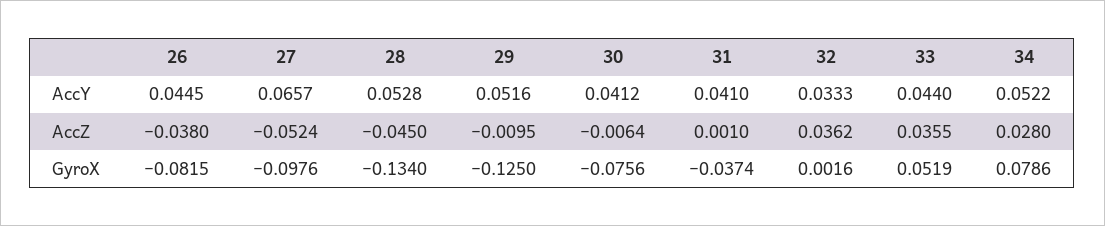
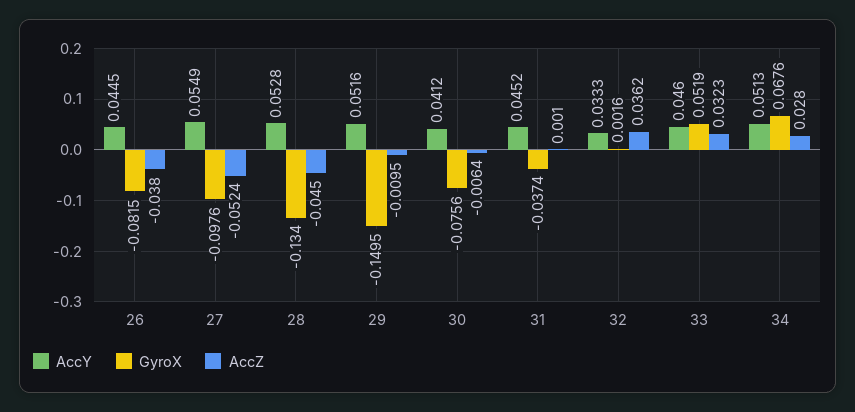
  {
    "AccY": {
      "26": 0.0445,
-     "27": 0.0657,
+     "27": 0.0549,
      "28": 0.0528,
      "29": 0.0516,
      "30": 0.0412,
-     "31": 0.041,
+     "31": 0.0452,
      "32": 0.0333,
-     "33": 0.044,
+     "33": 0.046,
-     "34": 0.0522
+     "34": 0.0513
    },
    "AccZ": {
      "26": -0.038,
      "27": -0.0524,
      "28": -0.045,
      "29": -0.0095,
      "30": -0.0064,
      "31": 0.001,
      "32": 0.0362,
-     "33": 0.0355,
+     "33": 0.0323,
      "34": 0.028
    },
    "GyroX": {
      "26": -0.0815,
      "27": -0.0976,
      "28": -0.134,
-     "29": -0.125,
+     "29": -0.1495,
      "30": -0.0756,
      "31": -0.0374,
      "32": 0.0016,
      "33": 0.0519,
-     "34": 0.0786
+     "34": 0.0676
    }
  }

